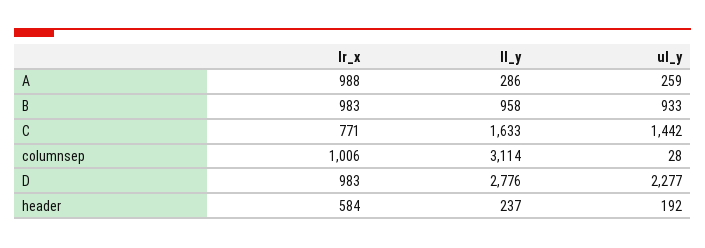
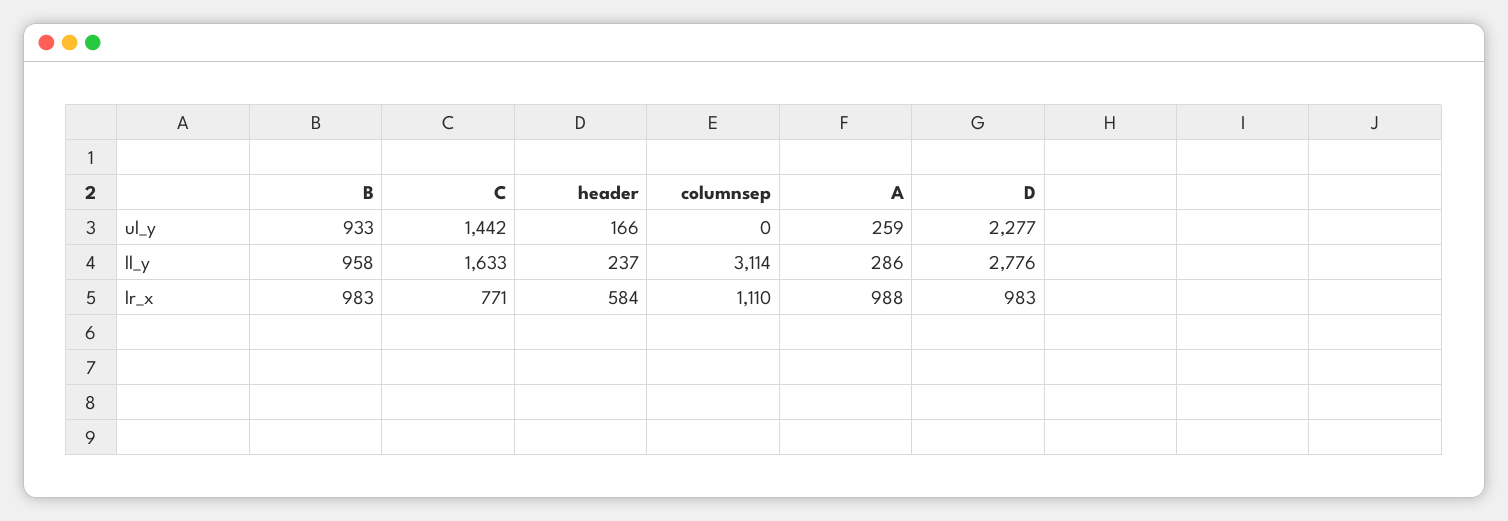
  {
    "lr_x": {
      "A": 988,
      "B": 983,
      "C": 771,
-     "columnsep": 1006,
+     "columnsep": 1110,
      "D": 983,
      "header": 584
    },
    "ll_y": {
      "A": 286,
      "B": 958,
      "C": 1633,
      "columnsep": 3114,
      "D": 2776,
      "header": 237
    },
    "ul_y": {
      "A": 259,
      "B": 933,
      "C": 1442,
-     "columnsep": 28,
+     "columnsep": 0,
      "D": 2277,
-     "header": 192
+     "header": 166
    }
  }

